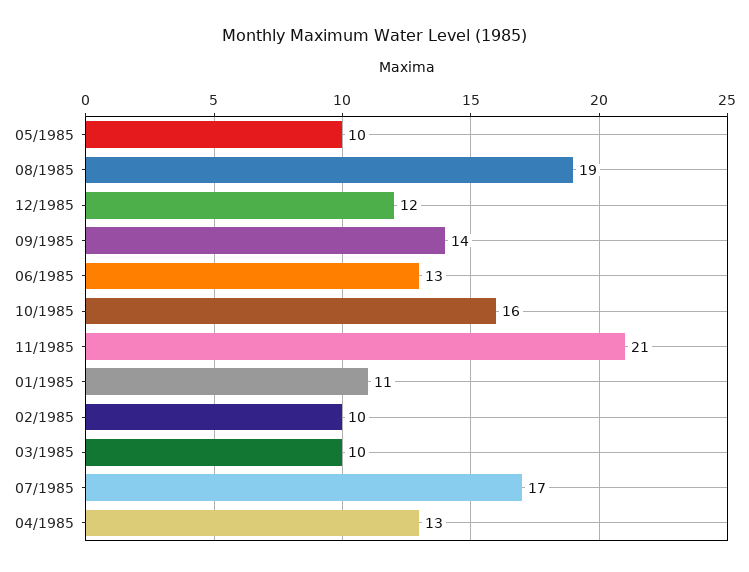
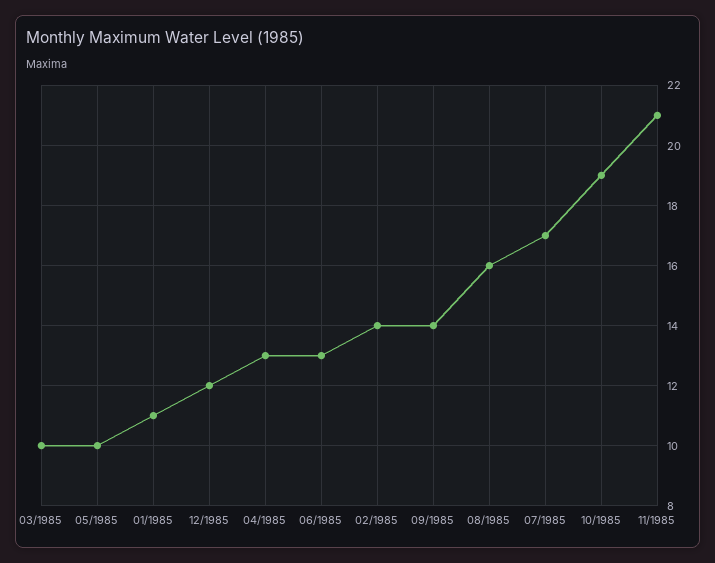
  {
    "05/1985": 10,
-   "08/1985": 19,
+   "08/1985": 16,
    "12/1985": 12,
    "09/1985": 14,
    "06/1985": 13,
-   "10/1985": 16,
+   "10/1985": 19,
    "11/1985": 21,
    "01/1985": 11,
-   "02/1985": 10,
+   "02/1985": 14,
    "03/1985": 10,
    "07/1985": 17,
    "04/1985": 13
  }

